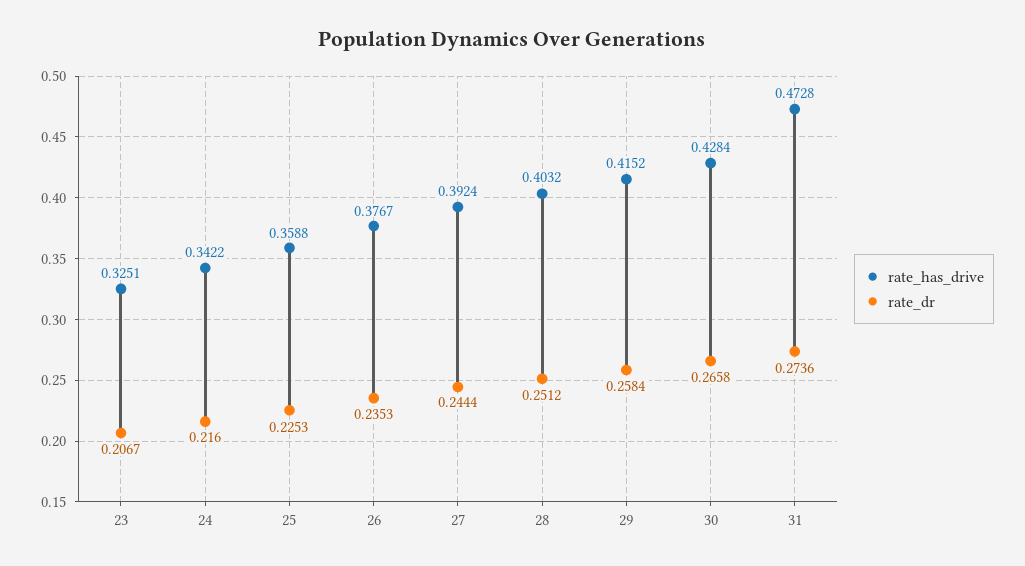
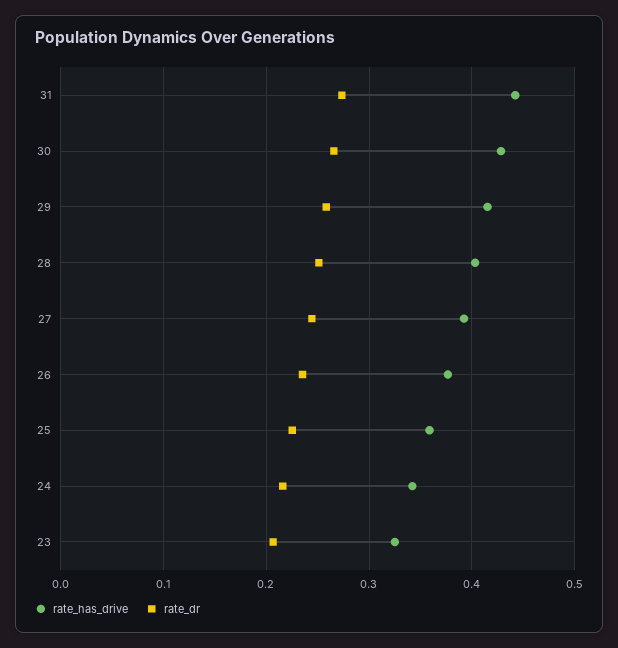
  {
    "rate_has_drive": {
      "23": 0.3251,
      "24": 0.3422,
      "25": 0.3588,
      "26": 0.3767,
      "27": 0.3924,
      "28": 0.4032,
      "29": 0.4152,
      "30": 0.4284,
-     "31": 0.4728
+     "31": 0.44
    },
    "rate_dr": {
      "23": 0.2067,
      "24": 0.216,
      "25": 0.2253,
      "26": 0.2353,
      "27": 0.2444,
      "28": 0.2512,
      "29": 0.2584,
      "30": 0.2658,
      "31": 0.2736
    }
  }

